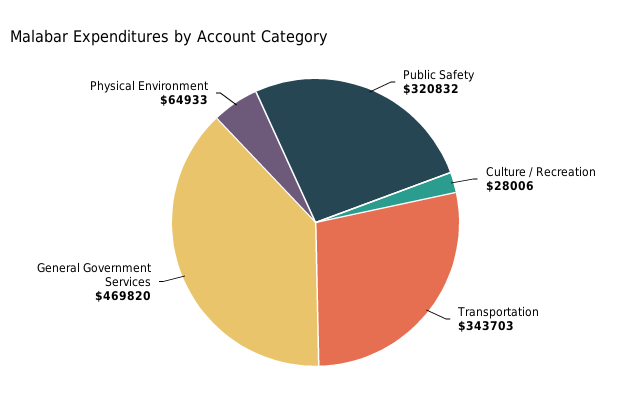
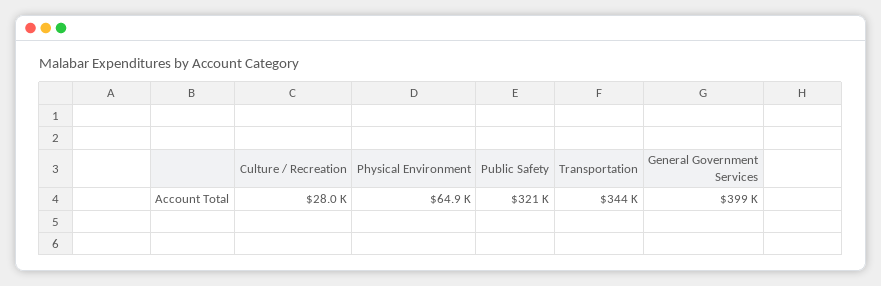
  {
    "Public Safety": 320832,
    "Culture / Recreation": 28006,
    "Transportation": 343703,
-   "General Government Services": 469820,
+   "General Government Services": 399000,
    "Physical Environment": 64933
  }

